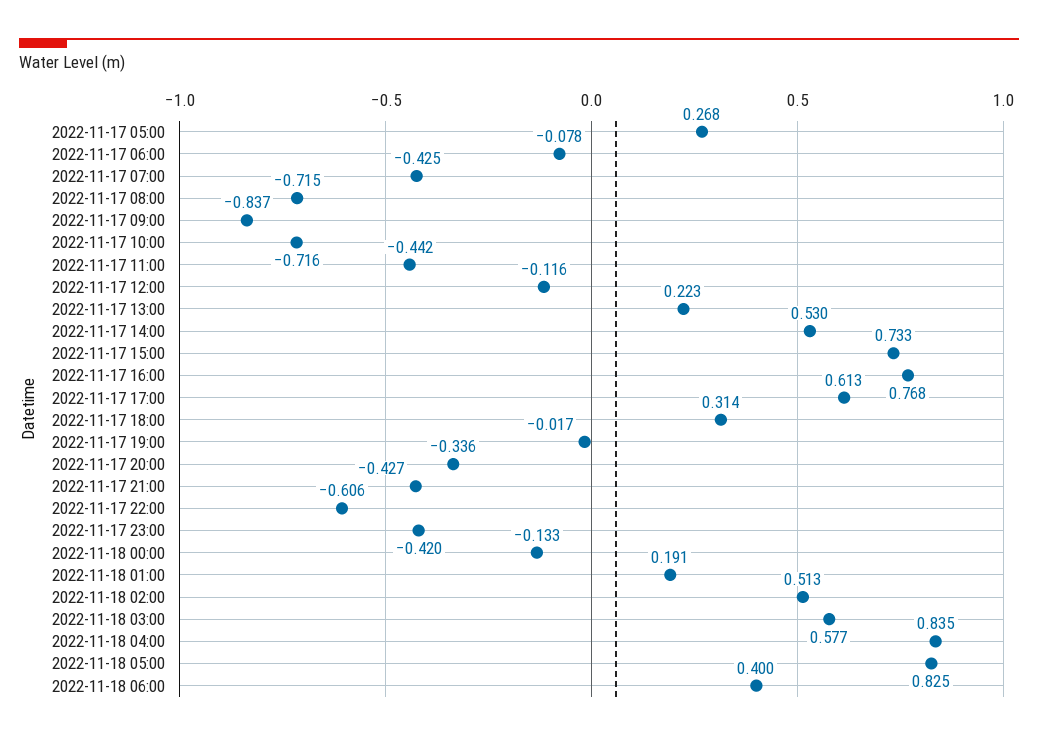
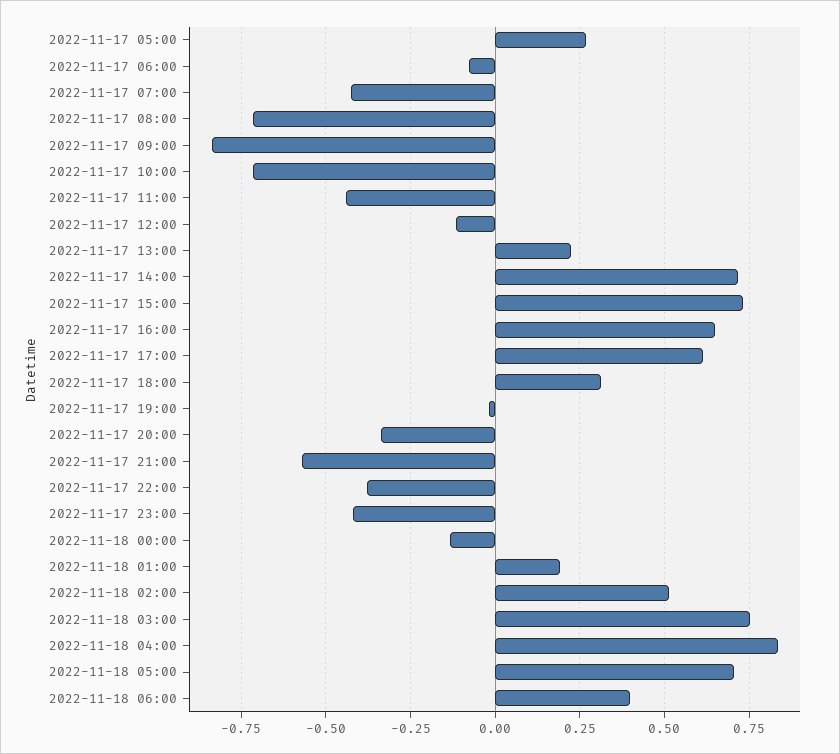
  {
    "2022-11-17 05:00": 0.268,
    "2022-11-17 06:00": -0.078,
    "2022-11-17 07:00": -0.425,
    "2022-11-17 08:00": -0.715,
    "2022-11-17 09:00": -0.837,
    "2022-11-17 10:00": -0.716,
    "2022-11-17 11:00": -0.442,
    "2022-11-17 12:00": -0.116,
    "2022-11-17 13:00": 0.223,
-   "2022-11-17 14:00": 0.53,
+   "2022-11-17 14:00": 0.725,
    "2022-11-17 15:00": 0.733,
-   "2022-11-17 16:00": 0.768,
+   "2022-11-17 16:00": 0.65,
    "2022-11-17 17:00": 0.613,
    "2022-11-17 18:00": 0.314,
    "2022-11-17 19:00": -0.017,
    "2022-11-17 20:00": -0.336,
-   "2022-11-17 21:00": -0.427,
+   "2022-11-17 21:00": -0.575,
-   "2022-11-17 22:00": -0.606,
+   "2022-11-17 22:00": -0.375,
    "2022-11-17 23:00": -0.42,
    "2022-11-18 00:00": -0.133,
    "2022-11-18 01:00": 0.191,
    "2022-11-18 02:00": 0.513,
-   "2022-11-18 03:00": 0.577,
+   "2022-11-18 03:00": 0.75,
    "2022-11-18 04:00": 0.835,
-   "2022-11-18 05:00": 0.825,
+   "2022-11-18 05:00": 0.7,
    "2022-11-18 06:00": 0.4
  }

